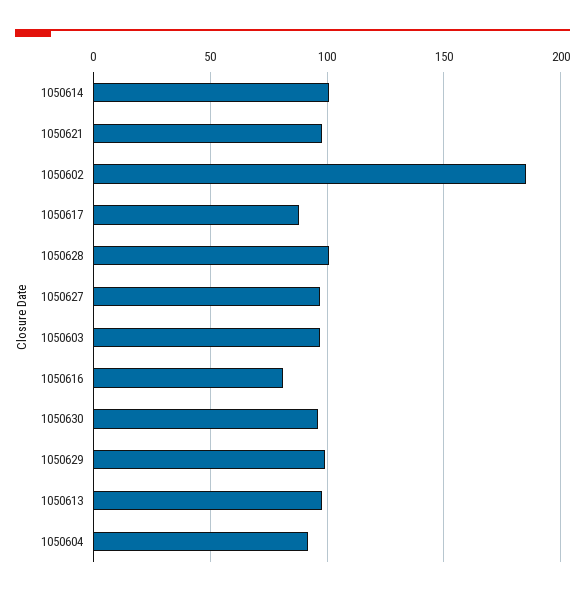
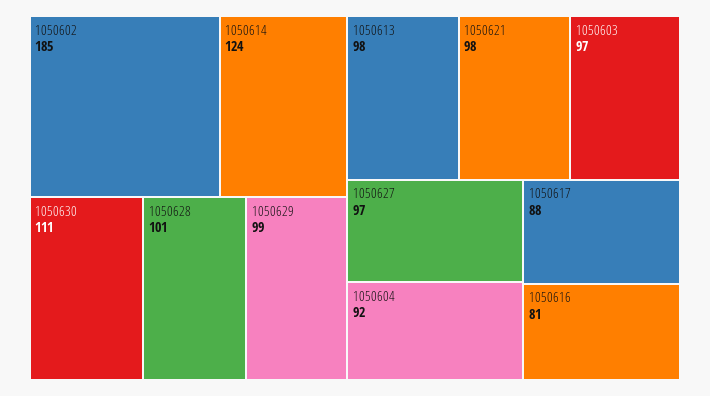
  {
-   "1050614": 100,
+   "1050614": 124,
    "1050621": 98,
    "1050602": 185,
    "1050617": 88,
    "1050628": 101,
    "1050627": 97,
    "1050603": 97,
    "1050616": 81,
-   "1050630": 95,
+   "1050630": 111,
    "1050629": 99,
    "1050613": 98,
    "1050604": 92
  }

